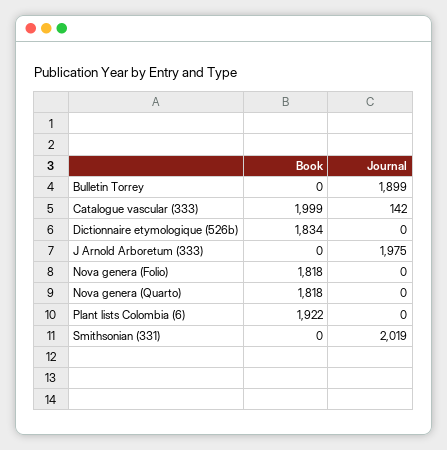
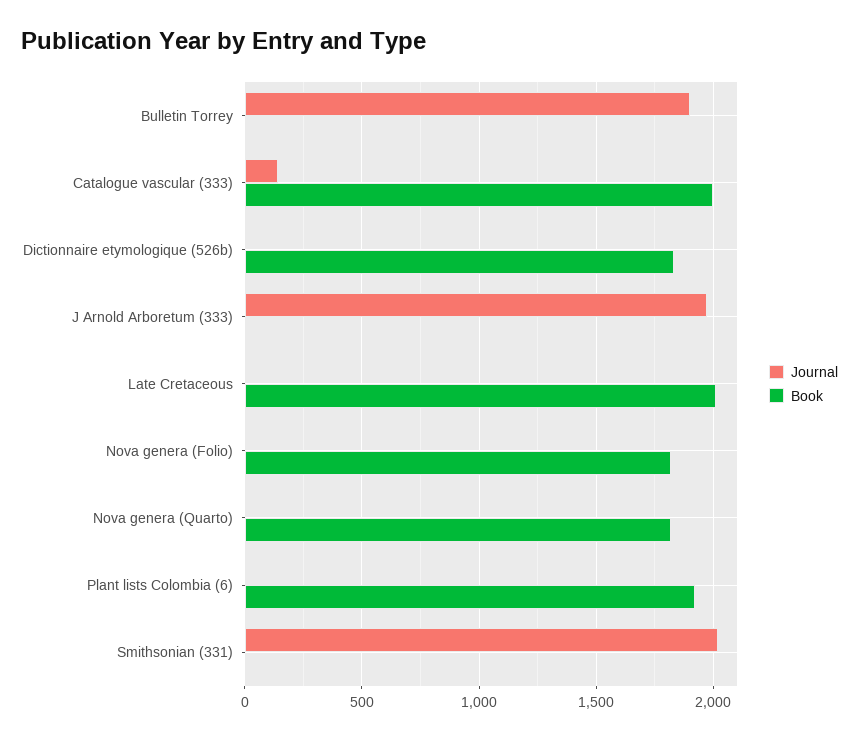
  {
    "Book": {
      "Bulletin Torrey": 0,
      "Catalogue vascular (333)": 1999,
      "Dictionnaire etymologique (526b)": 1834,
      "J Arnold Arboretum (333)": 0,
      "Nova genera (Folio)": 1818,
      "Nova genera (Quarto)": 1818,
      "Plant lists Colombia (6)": 1922,
-     "Smithsonian (331)": 0
+     "Smithsonian (331)": 0,
+     "Late Cretaceous": 2000
    },
    "Journal": {
      "Bulletin Torrey": 1899,
      "Catalogue vascular (333)": 142,
      "Dictionnaire etymologique (526b)": 0,
      "J Arnold Arboretum (333)": 1975,
      "Nova genera (Folio)": 0,
      "Nova genera (Quarto)": 0,
      "Plant lists Colombia (6)": 0,
-     "Smithsonian (331)": 2019
+     "Smithsonian (331)": 2019,
+     "Late Cretaceous": 0
    }
  }

